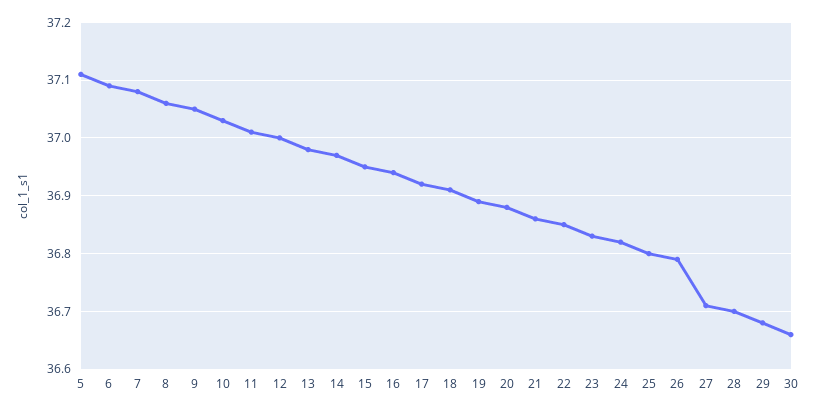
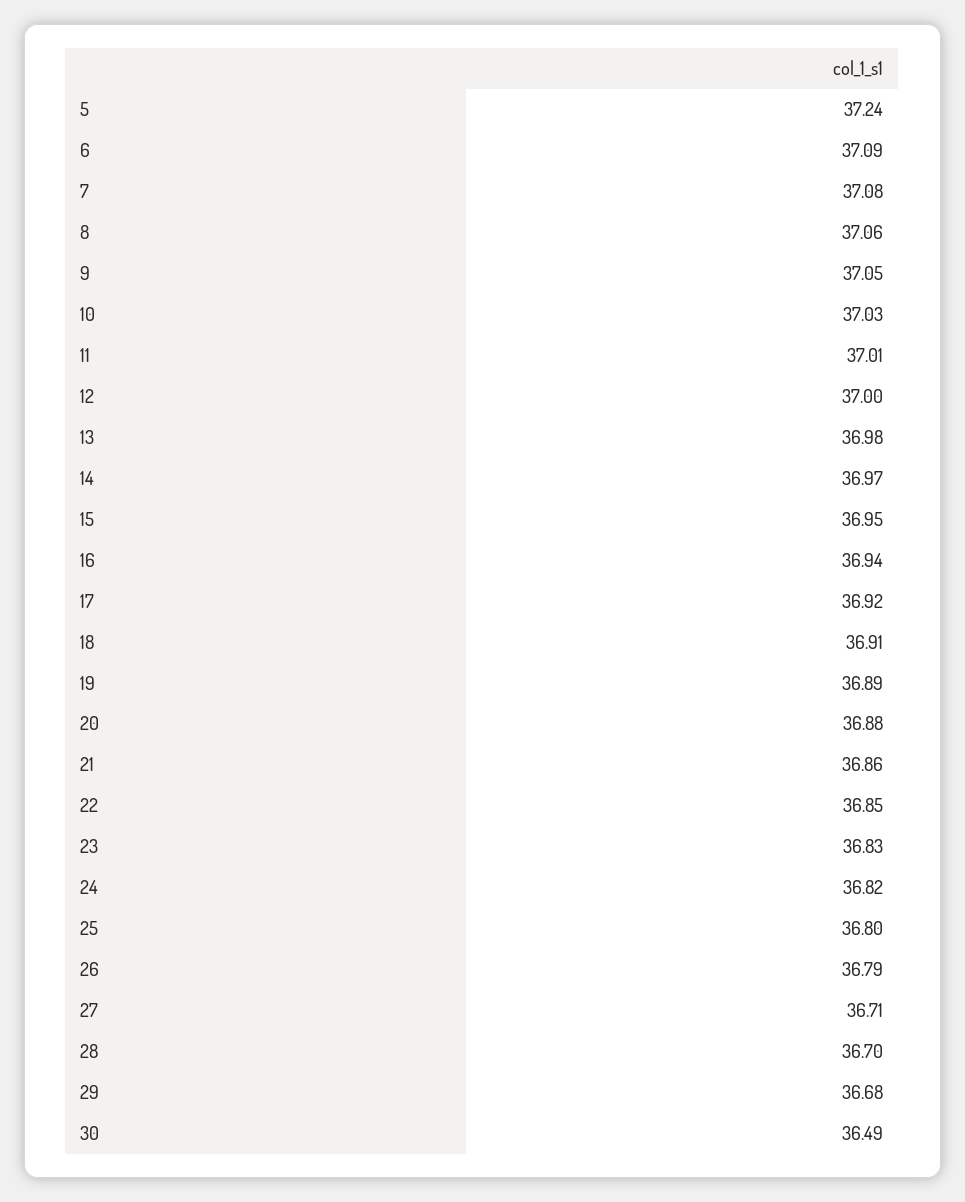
  {
-   "5": 37.1,
+   "5": 37.24,
    "6": 37.09,
    "7": 37.08,
    "8": 37.06,
    "9": 37.05,
    "10": 37.03,
    "11": 37.01,
    "12": 37,
    "13": 36.98,
    "14": 36.97,
    "15": 36.95,
    "16": 36.94,
    "17": 36.92,
    "18": 36.91,
    "19": 36.89,
    "20": 36.88,
    "21": 36.86,
    "22": 36.85,
    "23": 36.83,
    "24": 36.82,
    "25": 36.8,
    "26": 36.79,
    "27": 36.71,
    "28": 36.7,
    "29": 36.68,
-   "30": 36.65
+   "30": 36.49
  }

